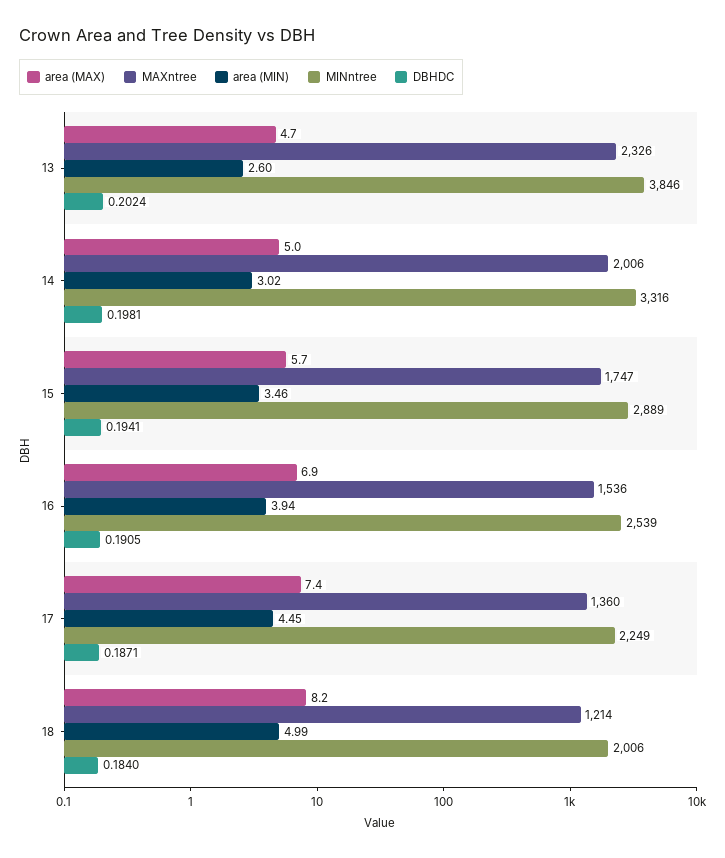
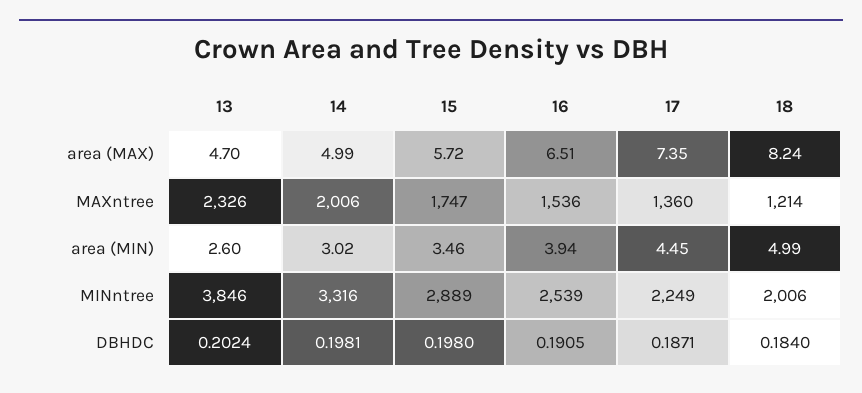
  {
    "area (MAX)": {
      "13": 4.7,
      "14": 4.99,
      "15": 5.72,
-     "16": 6.9,
+     "16": 6.51,
      "17": 7.35,
      "18": 8.24
    },
    "MAXntree": {
      "13": 2326,
      "14": 2006,
      "15": 1747,
      "16": 1536,
      "17": 1360,
      "18": 1214
    },
    "area (MIN)": {
      "13": 2.6,
      "14": 3.02,
      "15": 3.46,
      "16": 3.94,
      "17": 4.45,
      "18": 4.99
    },
    "MINntree": {
      "13": 3846,
      "14": 3316,
      "15": 2889,
      "16": 2539,
      "17": 2249,
      "18": 2006
    },
    "DBHDC": {
      "13": 0.2024,
      "14": 0.1981,
-     "15": 0.1941,
+     "15": 0.198,
      "16": 0.1905,
      "17": 0.1871,
      "18": 0.184
    }
  }

